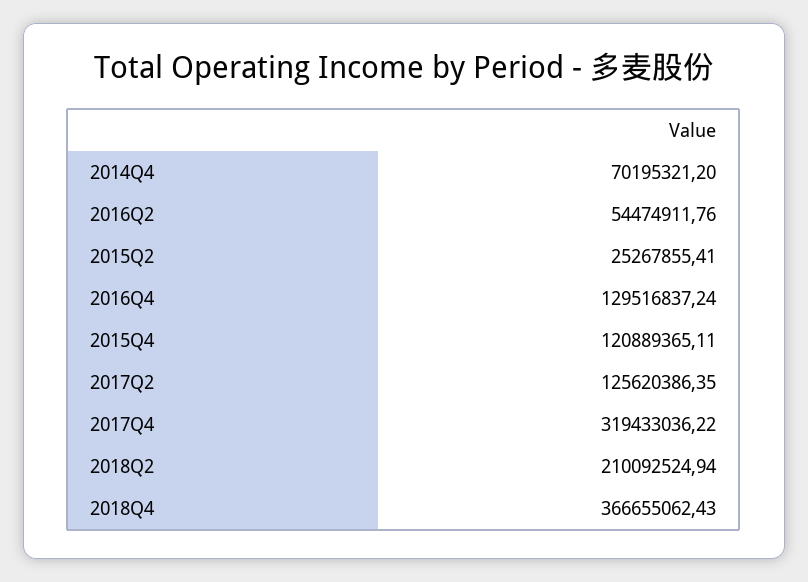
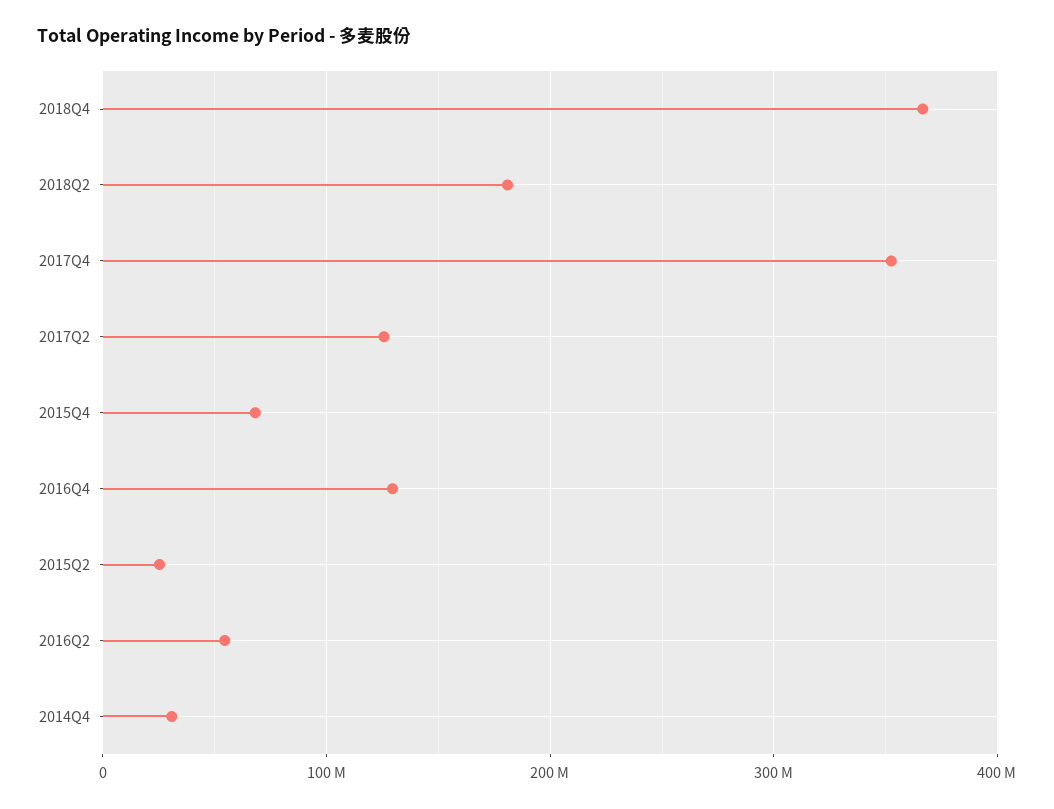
  {
-   "2014Q4": 70195321.2,
+   "2014Q4": 30000000,
    "2016Q2": 54474911.76,
    "2015Q2": 25267855.41,
    "2016Q4": 129516837.24,
-   "2015Q4": 120889365.11,
+   "2015Q4": 70000000,
    "2017Q2": 125620386.35,
-   "2017Q4": 319433036.22,
+   "2017Q4": 350000000,
-   "2018Q2": 210092524.94,
+   "2018Q2": 180000000,
    "2018Q4": 366655062.43
  }

